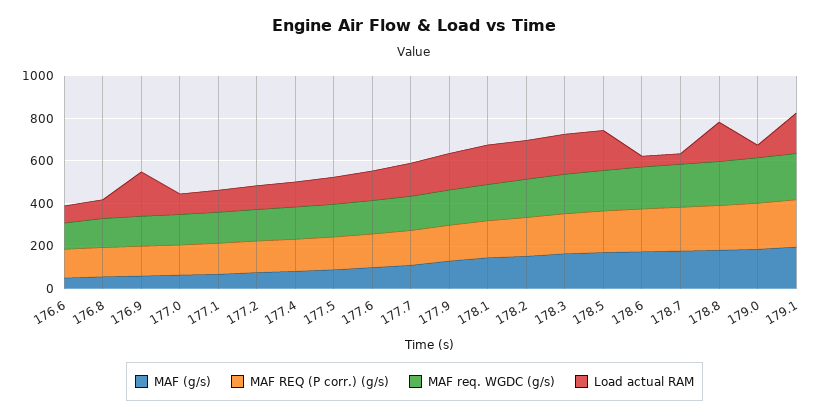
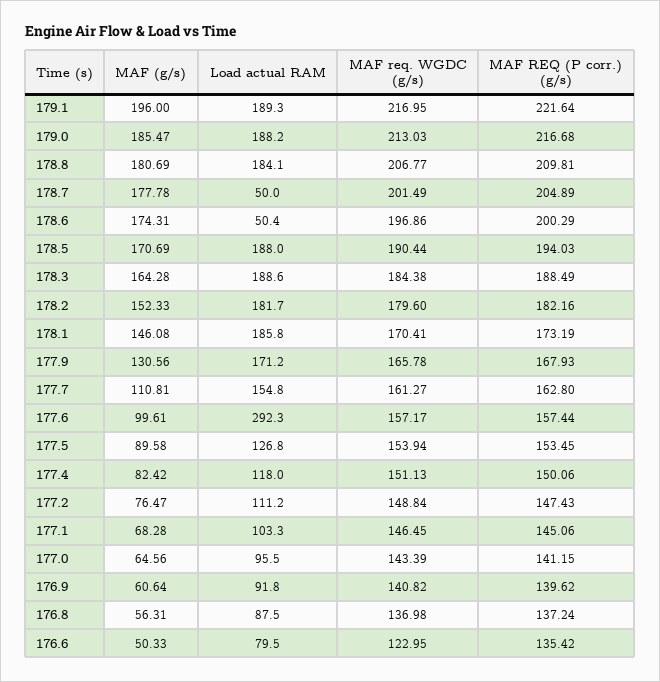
  {
    "MAF (g/s)": {
      "176.6": 50.33,
      "176.8": 56.31,
      "176.9": 60.64,
      "177.0": 64.56,
      "177.1": 68.28,
      "177.2": 76.47,
      "177.4": 82.42,
      "177.5": 89.58,
      "177.6": 99.61,
      "177.7": 110.81,
      "177.9": 130.56,
      "178.1": 146.08,
      "178.2": 152.33,
      "178.3": 164.28,
      "178.5": 170.69,
      "178.6": 174.31,
      "178.7": 177.78,
      "178.8": 180.69,
      "179.0": 185.47,
      "179.1": 196
    },
    "MAF REQ (P corr.) (g/s)": {
      "176.6": 135.42,
      "176.8": 137.24,
      "176.9": 139.62,
      "177.0": 141.15,
      "177.1": 145.06,
      "177.2": 147.43,
      "177.4": 150.06,
      "177.5": 153.45,
      "177.6": 157.44,
      "177.7": 162.8,
      "177.9": 167.93,
      "178.1": 173.19,
      "178.2": 182.16,
      "178.3": 188.49,
      "178.5": 194.03,
      "178.6": 200.29,
      "178.7": 204.89,
      "178.8": 209.81,
      "179.0": 216.68,
      "179.1": 221.64
    },
    "MAF req. WGDC (g/s)": {
      "176.6": 122.95,
      "176.8": 136.98,
      "176.9": 140.82,
      "177.0": 143.39,
      "177.1": 146.45,
      "177.2": 148.84,
      "177.4": 151.13,
      "177.5": 153.94,
      "177.6": 157.17,
      "177.7": 161.27,
      "177.9": 165.78,
      "178.1": 170.41,
      "178.2": 179.6,
      "178.3": 184.38,
      "178.5": 190.44,
      "178.6": 196.86,
      "178.7": 201.49,
      "178.8": 206.77,
      "179.0": 213.03,
      "179.1": 216.95
    },
    "Load actual RAM": {
      "176.6": 79.5,
      "176.8": 87.5,
-     "176.9": 200,
+     "176.9": 91.8,
      "177.0": 95.5,
      "177.1": 103.3,
      "177.2": 111.2,
      "177.4": 118,
      "177.5": 126.8,
-     "177.6": 150,
+     "177.6": 292.3,
      "177.7": 154.8,
      "177.9": 171.2,
      "178.1": 185.8,
      "178.2": 181.7,
      "178.3": 188.6,
      "178.5": 188,
      "178.6": 50.4,
      "178.7": 50,
      "178.8": 184.1,
-     "179.0": 50,
+     "179.0": 188.2,
      "179.1": 189.3
    }
  }

